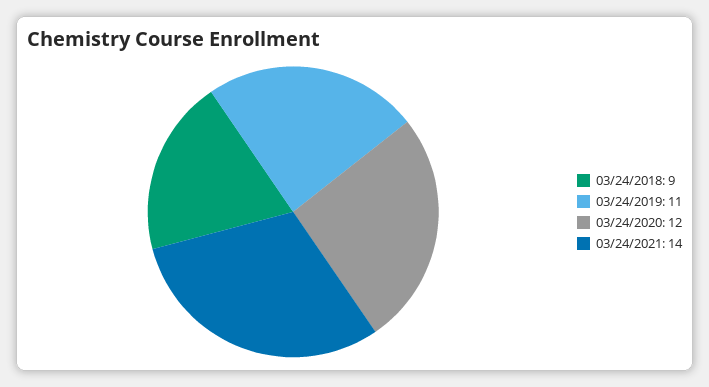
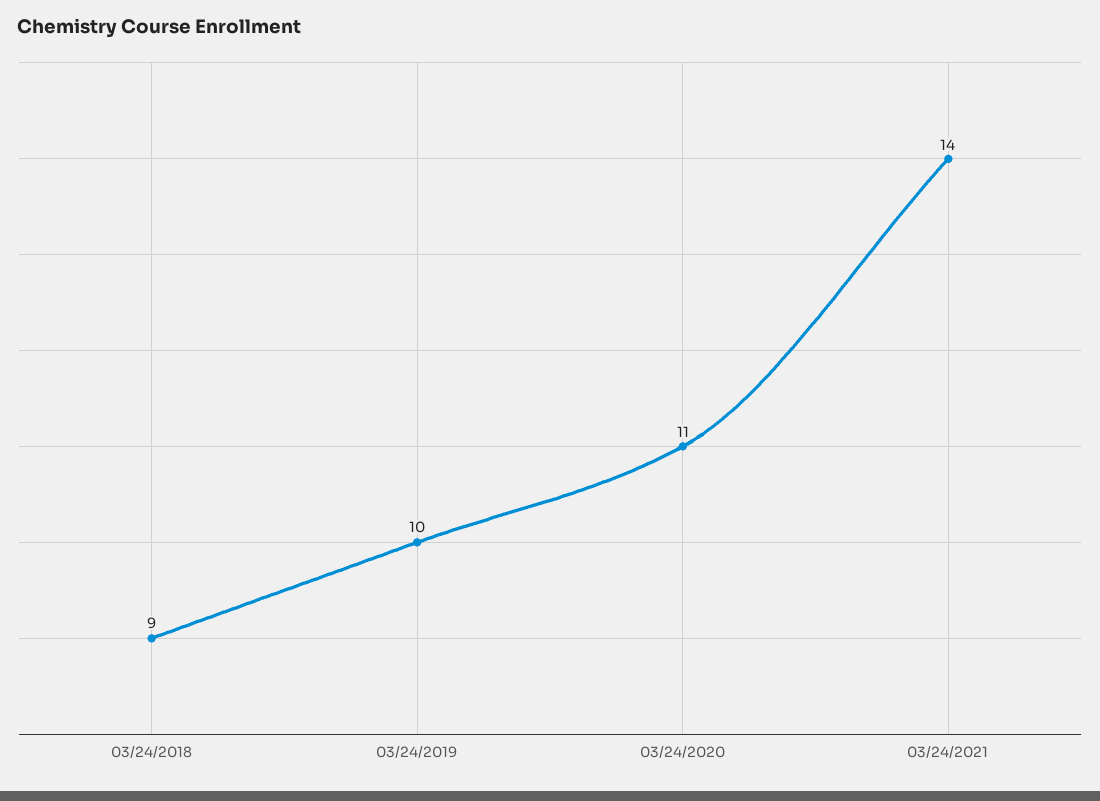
  {
    "03/24/2018": 9,
-   "03/24/2019": 11,
+   "03/24/2019": 10,
-   "03/24/2020": 12,
+   "03/24/2020": 11,
    "03/24/2021": 14
  }

